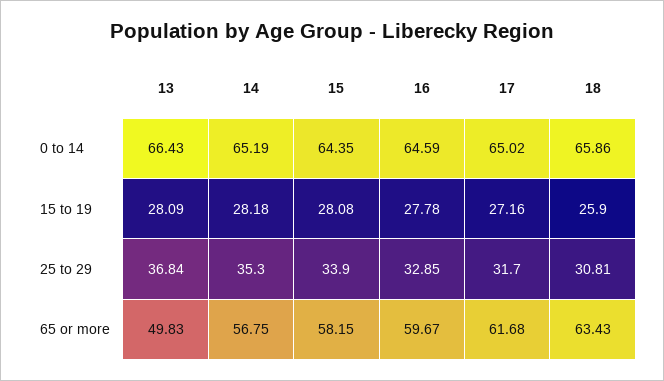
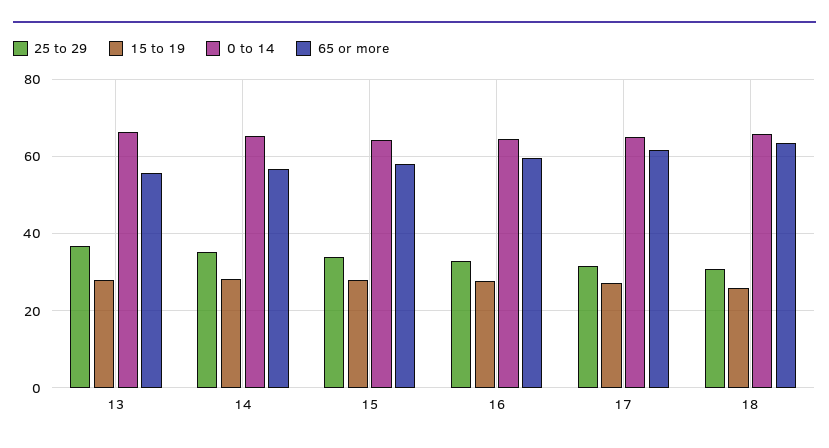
  {
    "0 to 14": {
      "13": 66.43,
      "14": 65.19,
      "15": 64.35,
      "16": 64.59,
      "17": 65.02,
      "18": 65.86
    },
    "15 to 19": {
      "13": 28.09,
      "14": 28.18,
      "15": 28.08,
      "16": 27.78,
      "17": 27.16,
      "18": 25.9
    },
    "25 to 29": {
      "13": 36.84,
      "14": 35.3,
      "15": 33.9,
      "16": 32.85,
      "17": 31.7,
      "18": 30.81
    },
    "65 or more": {
-     "13": 49.83,
+     "13": 56,
      "14": 56.75,
      "15": 58.15,
      "16": 59.67,
      "17": 61.68,
      "18": 63.43
    }
  }

